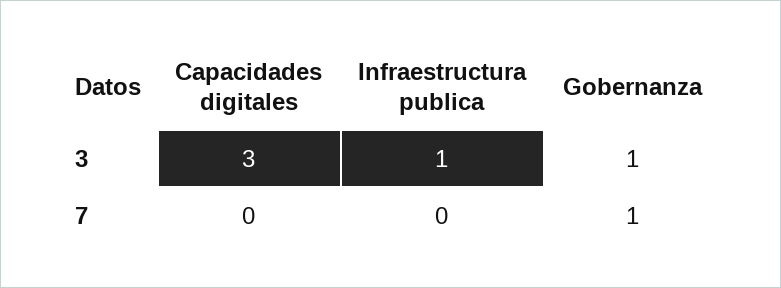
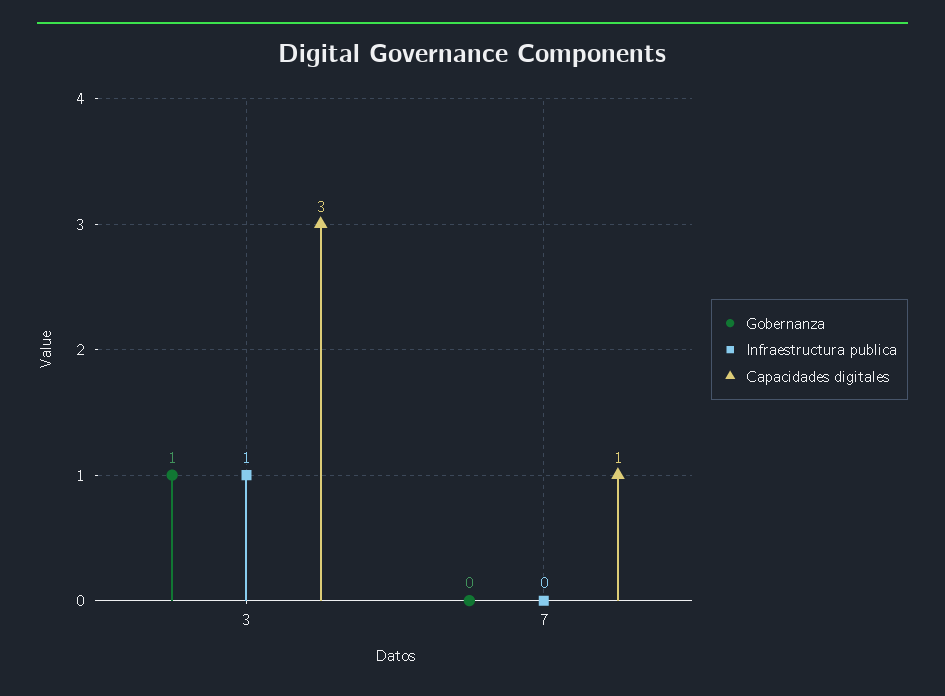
  {
    "Capacidades digitales": {
      "3": 3,
-     "7": 0
+     "7": 1
    },
    "Infraestructura publica": {
      "3": 1,
      "7": 0
    },
    "Gobernanza": {
      "3": 1,
-     "7": 1
+     "7": 0
    }
  }

